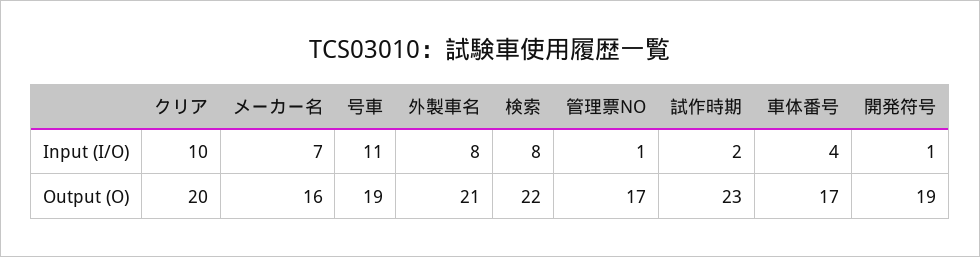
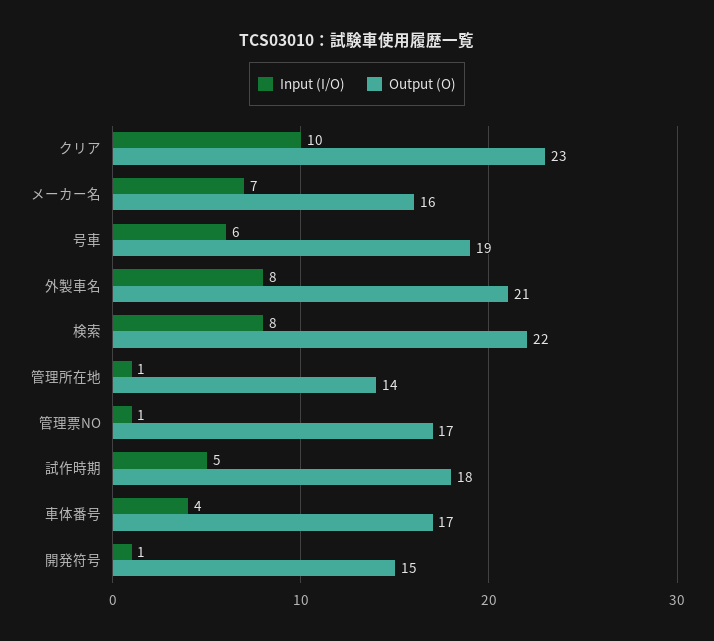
  {
    "Input (I/O)": {
      "クリア": 10,
      "メーカー名": 7,
-     "号車": 11,
+     "号車": 6,
      "外製車名": 8,
      "検索": 8,
      "管理票NO": 1,
-     "試作時期": 2,
+     "試作時期": 5,
      "車体番号": 4,
-     "開発符号": 1
+     "開発符号": 1,
+     "管理所在地": 1
    },
    "Output (O)": {
-     "クリア": 20,
+     "クリア": 23,
      "メーカー名": 16,
      "号車": 19,
      "外製車名": 21,
      "検索": 22,
      "管理票NO": 17,
-     "試作時期": 23,
+     "試作時期": 18,
      "車体番号": 17,
-     "開発符号": 19
+     "開発符号": 15,
+     "管理所在地": 14
    }
  }

